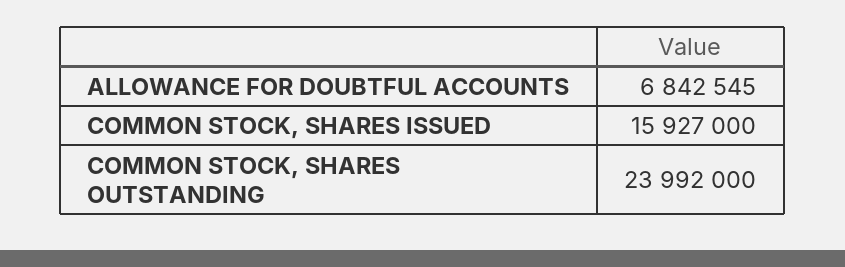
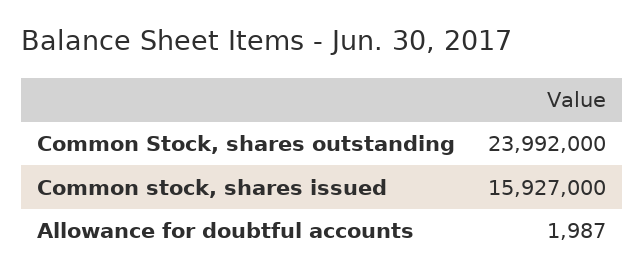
  {
-   "ALLOWANCE FOR DOUBTFUL ACCOUNTS": 6842545,
+   "ALLOWANCE FOR DOUBTFUL ACCOUNTS": 1987,
    "COMMON STOCK, SHARES ISSUED": 15927000,
    "COMMON STOCK, SHARES OUTSTANDING": 23992000
  }

